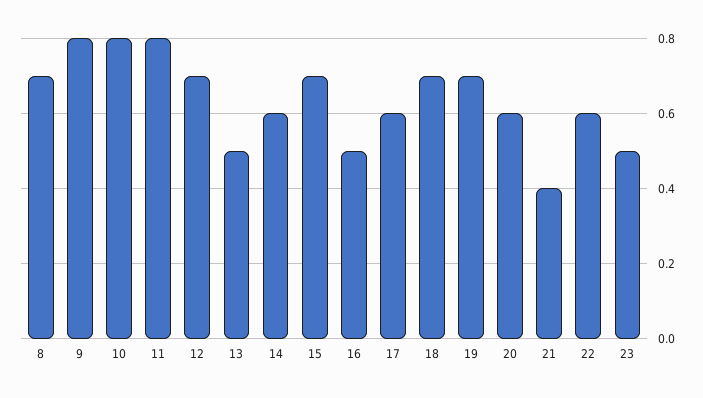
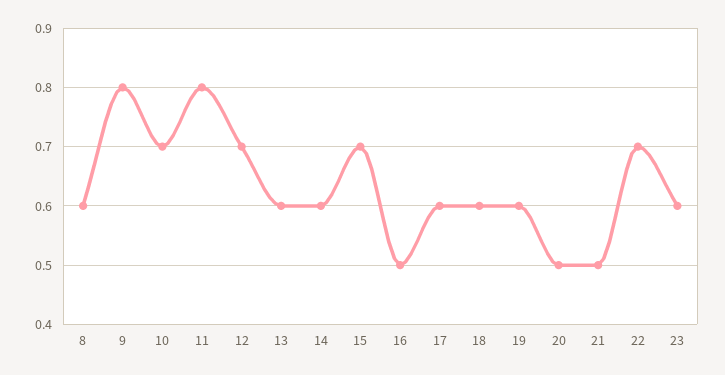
  {
-   "8": 0.7,
+   "8": 0.6,
    "9": 0.8,
-   "10": 0.8,
+   "10": 0.7,
    "11": 0.8,
    "12": 0.7,
-   "13": 0.5,
+   "13": 0.6,
    "14": 0.6,
    "15": 0.7,
    "16": 0.5,
    "17": 0.6,
-   "18": 0.7,
+   "18": 0.6,
-   "19": 0.7,
+   "19": 0.6,
-   "20": 0.6,
+   "20": 0.5,
-   "21": 0.4,
+   "21": 0.5,
-   "22": 0.6,
+   "22": 0.7,
-   "23": 0.5
+   "23": 0.6
  }

